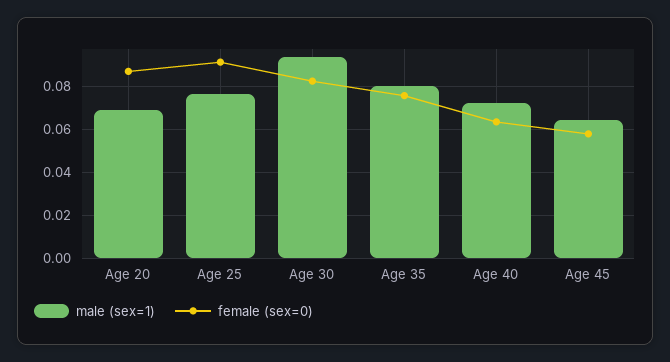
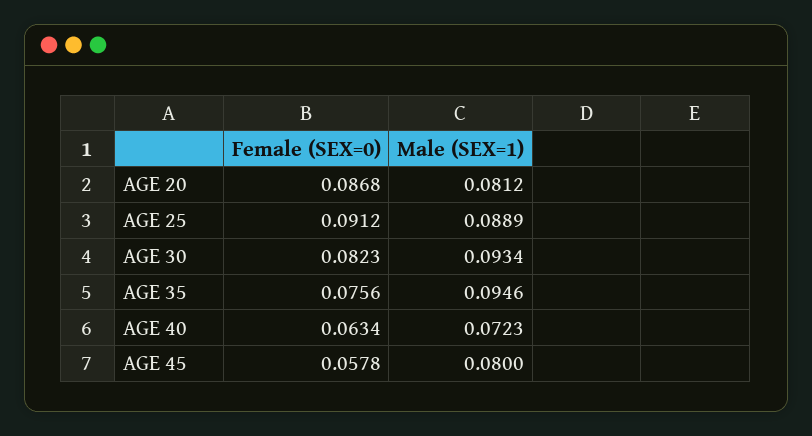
  {
    "male (sex=1)": {
-     "Age 20": 0.07,
+     "Age 20": 0.0812,
-     "Age 25": 0.075,
+     "Age 25": 0.0889,
      "Age 30": 0.0934,
-     "Age 35": 0.08,
+     "Age 35": 0.0946,
      "Age 40": 0.0723,
-     "Age 45": 0.065
+     "Age 45": 0.08
    },
    "female (sex=0)": {
      "Age 20": 0.0868,
      "Age 25": 0.0912,
      "Age 30": 0.0823,
      "Age 35": 0.0756,
      "Age 40": 0.0634,
      "Age 45": 0.0578
    }
  }

